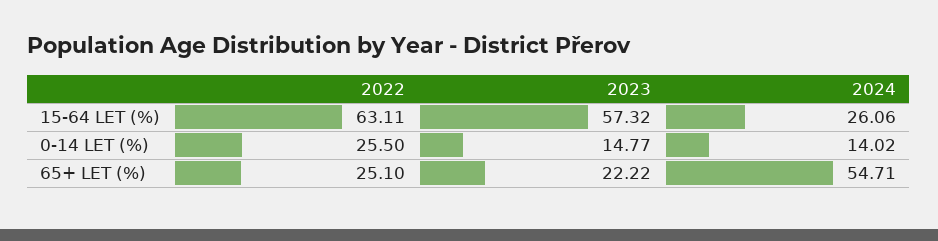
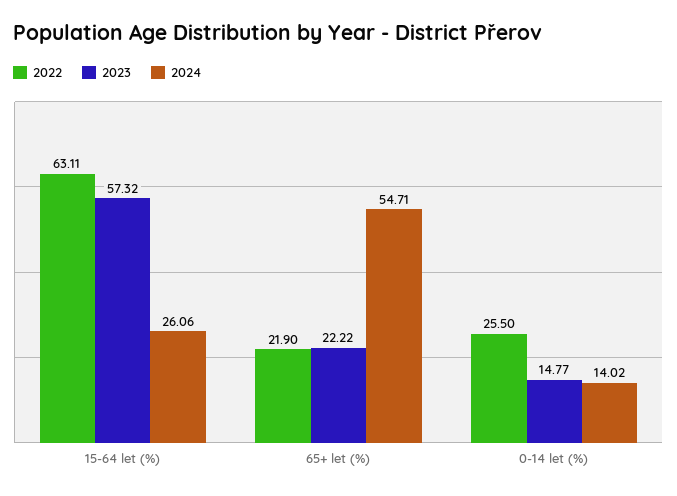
  {
    "2022": {
      "15-64 LET (%)": 63.11,
      "0-14 LET (%)": 25.5,
-     "65+ LET (%)": 25.1
+     "65+ LET (%)": 21.9
    },
    "2023": {
      "15-64 LET (%)": 57.32,
      "0-14 LET (%)": 14.77,
      "65+ LET (%)": 22.22
    },
    "2024": {
      "15-64 LET (%)": 26.06,
      "0-14 LET (%)": 14.02,
      "65+ LET (%)": 54.71
    }
  }

